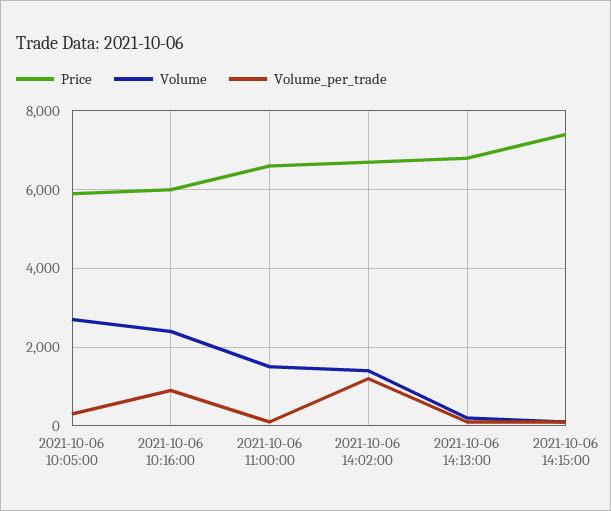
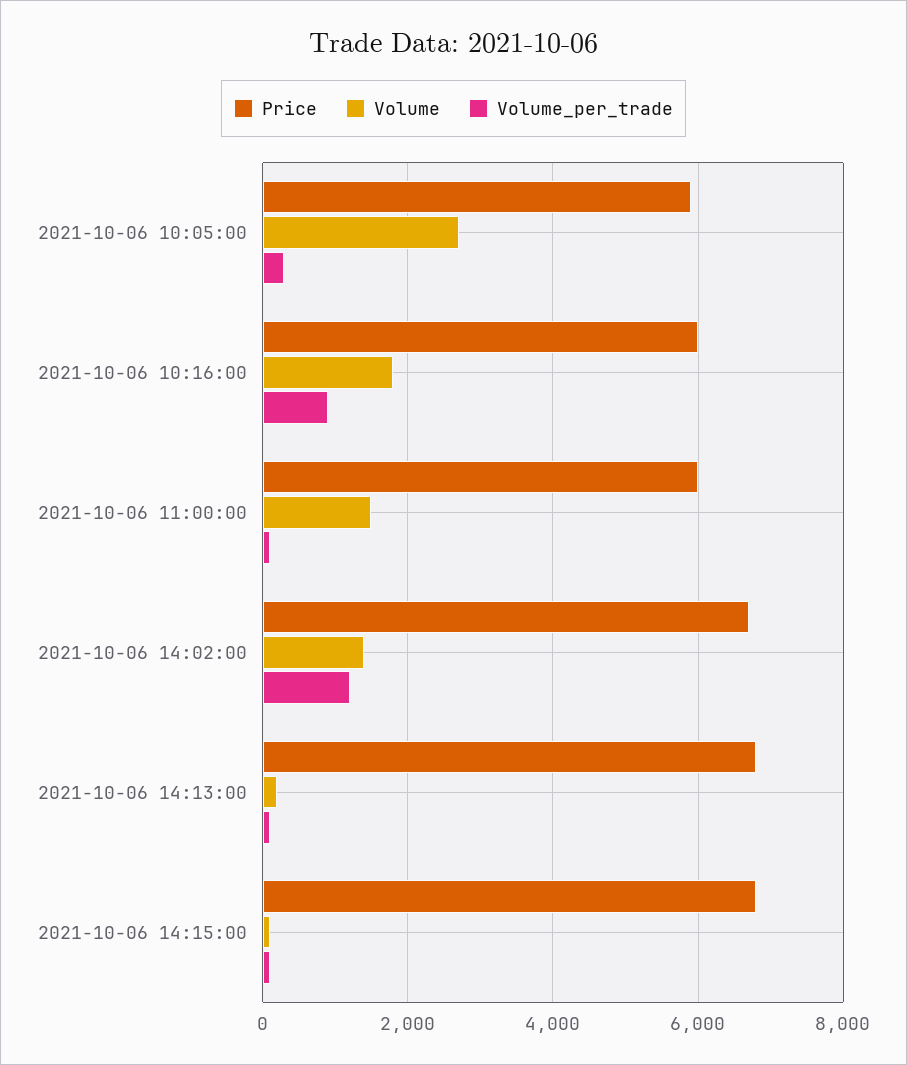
  {
    "Price": {
      "2021-10-06 10:05:00": 6000,
      "2021-10-06 10:16:00": 6000,
-     "2021-10-06 11:00:00": 6600,
+     "2021-10-06 11:00:00": 6000,
      "2021-10-06 14:02:00": 6800,
      "2021-10-06 14:13:00": 6800,
-     "2021-10-06 14:15:00": 7400
+     "2021-10-06 14:15:00": 6800
    },
    "Volume": {
      "2021-10-06 10:05:00": 2800,
-     "2021-10-06 10:16:00": 2400,
+     "2021-10-06 10:16:00": 1800,
      "2021-10-06 11:00:00": 1600,
      "2021-10-06 14:02:00": 1400,
      "2021-10-06 14:13:00": 200,
      "2021-10-06 14:15:00": 200
    },
    "Volume_per_trade": {
      "2021-10-06 10:05:00": 400,
      "2021-10-06 10:16:00": 1000,
      "2021-10-06 11:00:00": 200,
      "2021-10-06 14:02:00": 1200,
      "2021-10-06 14:13:00": 200,
      "2021-10-06 14:15:00": 200
    }
  }

